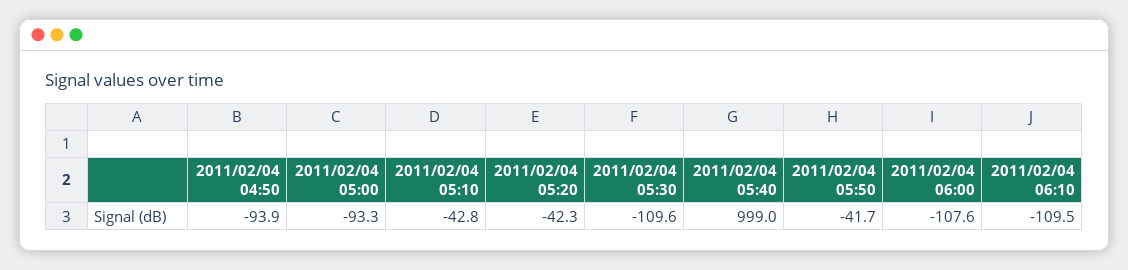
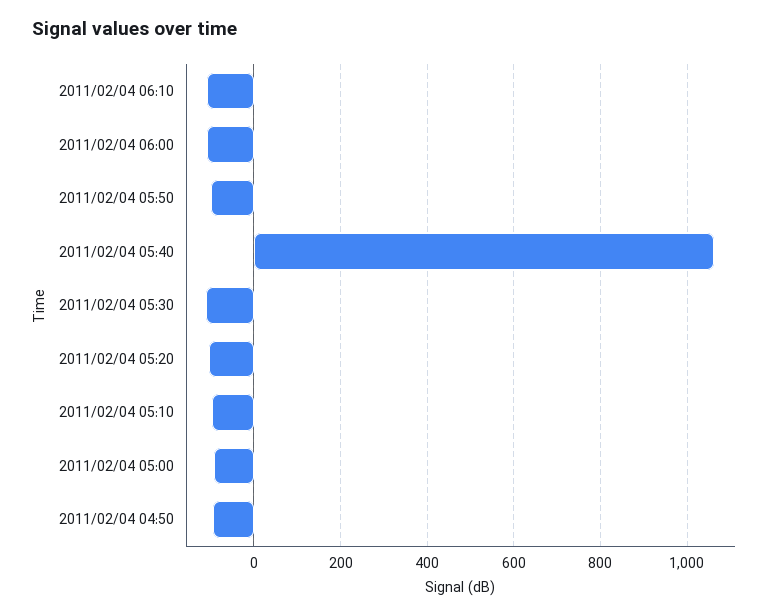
  {
    "2011/02/04 04:50": -93.9,
    "2011/02/04 05:00": -93.3,
-   "2011/02/04 05:10": -42.8,
+   "2011/02/04 05:10": -100,
-   "2011/02/04 05:20": -42.3,
+   "2011/02/04 05:20": -100,
    "2011/02/04 05:30": -109.6,
-   "2011/02/04 05:40": 999,
+   "2011/02/04 05:40": 1060,
-   "2011/02/04 05:50": -41.7,
+   "2011/02/04 05:50": -100,
    "2011/02/04 06:00": -107.6,
    "2011/02/04 06:10": -109.5
  }

